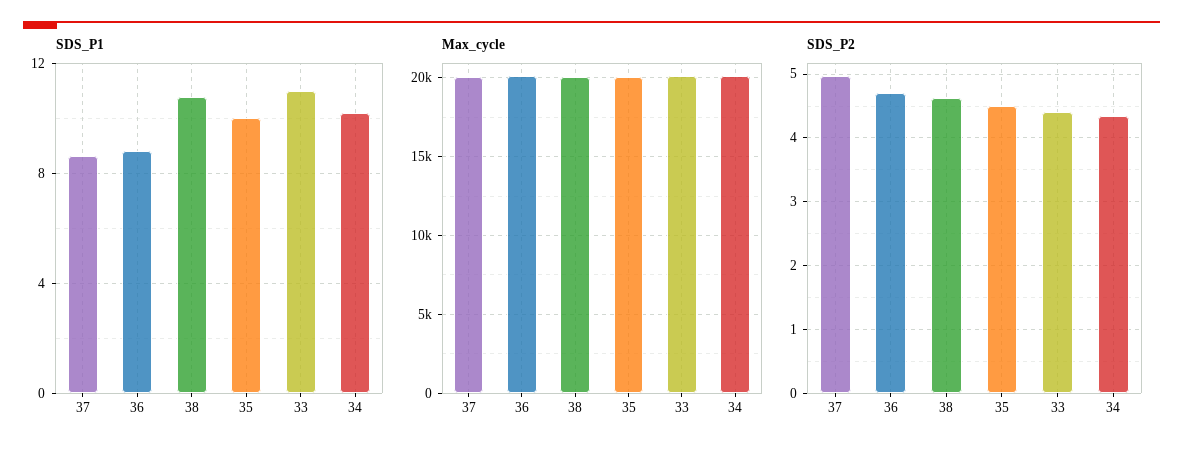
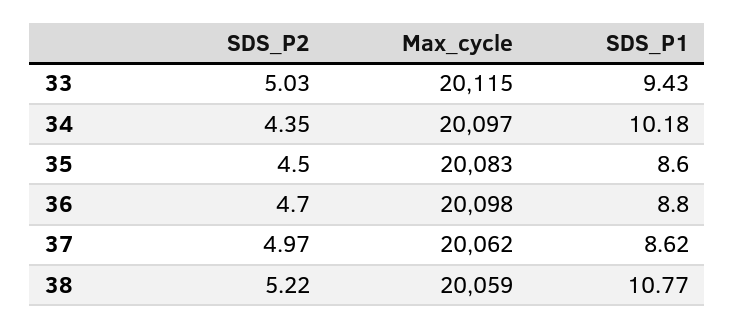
  {
    "SDS_P1": {
      "37": 8.62,
      "36": 8.8,
      "38": 10.77,
-     "35": 10,
+     "35": 8.6,
-     "33": 11,
+     "33": 9.43,
      "34": 10.18
    },
    "Max_cycle": {
      "37": 20062,
      "36": 20098,
      "38": 20059,
      "35": 20083,
      "33": 20115,
      "34": 20097
    },
    "SDS_P2": {
      "37": 4.97,
      "36": 4.7,
-     "38": 4.6,
+     "38": 5.22,
      "35": 4.5,
-     "33": 4.4,
+     "33": 5.03,
      "34": 4.35
    }
  }

